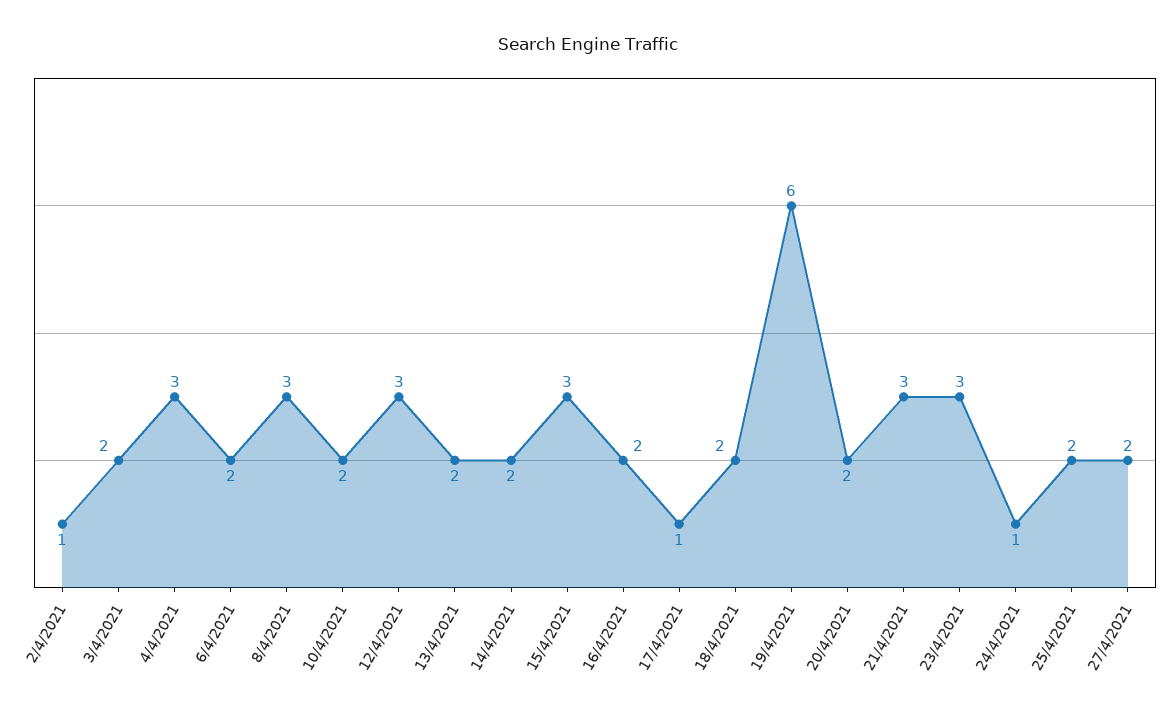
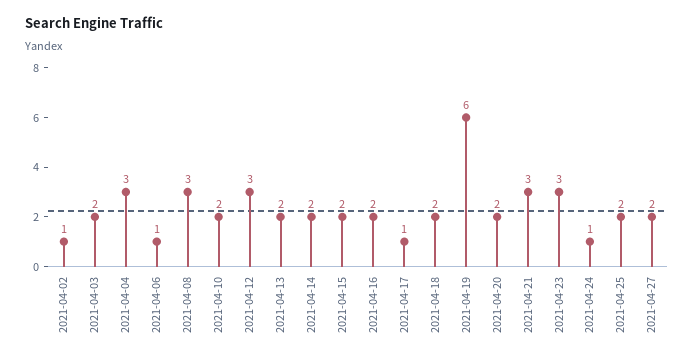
  {
    "2/4/2021": 1,
    "3/4/2021": 2,
    "4/4/2021": 3,
-   "6/4/2021": 2,
+   "6/4/2021": 1,
    "8/4/2021": 3,
    "10/4/2021": 2,
    "12/4/2021": 3,
    "13/4/2021": 2,
    "14/4/2021": 2,
-   "15/4/2021": 3,
+   "15/4/2021": 2,
    "16/4/2021": 2,
    "17/4/2021": 1,
    "18/4/2021": 2,
    "19/4/2021": 6,
    "20/4/2021": 2,
    "21/4/2021": 3,
    "23/4/2021": 3,
    "24/4/2021": 1,
    "25/4/2021": 2,
    "27/4/2021": 2
  }

